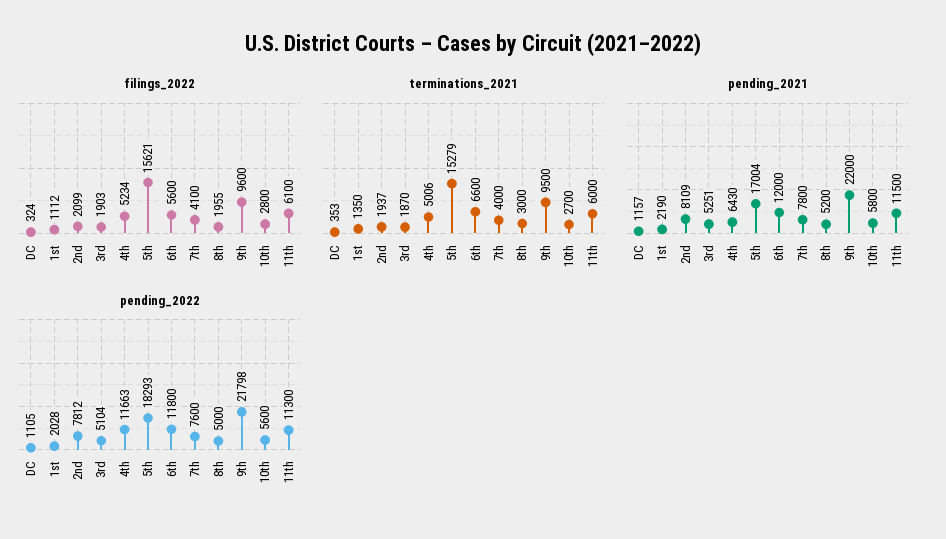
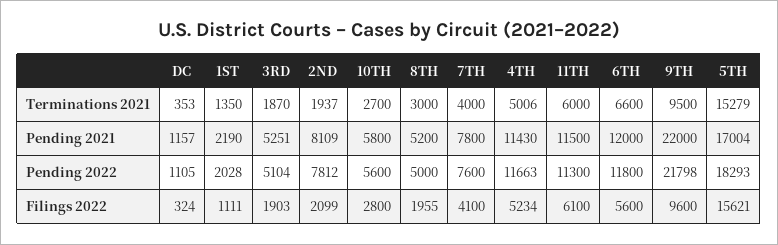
  {
    "filings_2022": {
      "DC": 324,
-     "1st": 1112,
+     "1st": 1111,
      "2nd": 2099,
      "3rd": 1903,
      "4th": 5234,
      "5th": 15621,
      "6th": 5600,
      "7th": 4100,
      "8th": 1955,
      "9th": 9600,
      "10th": 2800,
      "11th": 6100
    },
    "terminations_2021": {
      "DC": 353,
      "1st": 1350,
      "2nd": 1937,
      "3rd": 1870,
      "4th": 5006,
      "5th": 15279,
      "6th": 6600,
      "7th": 4000,
      "8th": 3000,
      "9th": 9500,
      "10th": 2700,
      "11th": 6000
    },
    "pending_2021": {
      "DC": 1157,
      "1st": 2190,
      "2nd": 8109,
      "3rd": 5251,
-     "4th": 6430,
+     "4th": 11430,
      "5th": 17004,
      "6th": 12000,
      "7th": 7800,
      "8th": 5200,
      "9th": 22000,
      "10th": 5800,
      "11th": 11500
    },
    "pending_2022": {
      "DC": 1105,
      "1st": 2028,
      "2nd": 7812,
      "3rd": 5104,
      "4th": 11663,
      "5th": 18293,
      "6th": 11800,
      "7th": 7600,
      "8th": 5000,
      "9th": 21798,
      "10th": 5600,
      "11th": 11300
    }
  }

